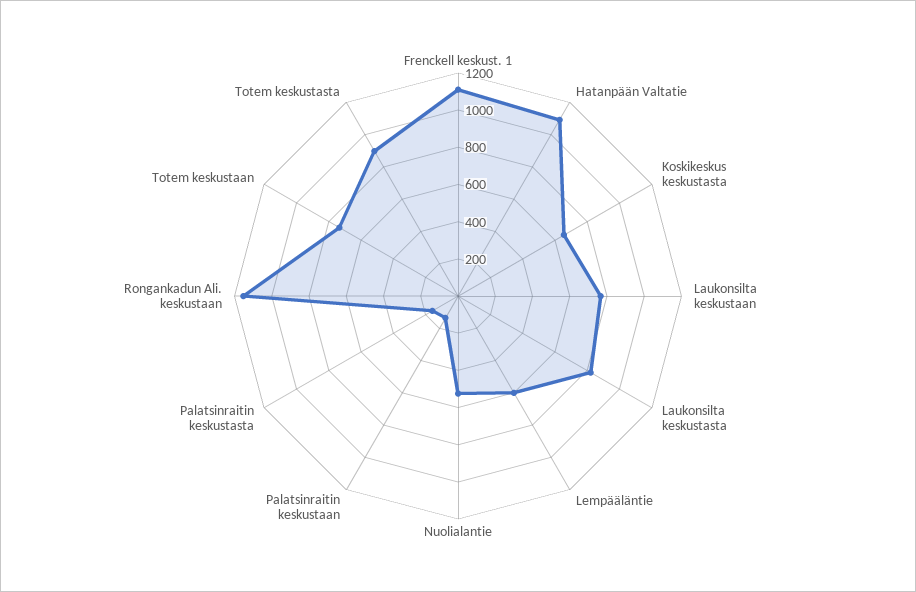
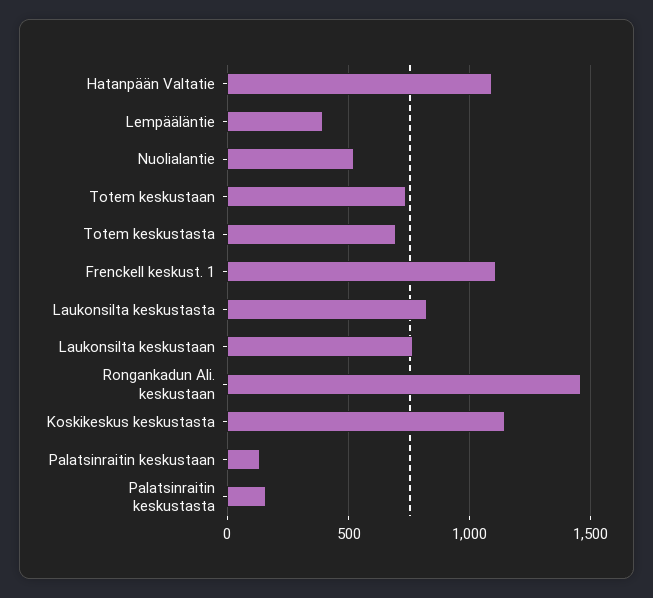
  {
    "Frenckell keskust. 1": 1100,
    "Hatanpään Valtatie": 1100,
-   "Koskikeskus keskustasta": 650,
+   "Koskikeskus keskustasta": 1150,
    "Laukonsilta keskustaan": 750,
    "Laukonsilta keskustasta": 800,
-   "Lempääläntie": 600,
+   "Lempääläntie": 400,
    "Nuolialantie": 500,
    "Palatsinraitin keskustaan": 150,
    "Palatsinraitin keskustasta": 150,
-   "Rongankadun Ali. keskustaan": 1150,
+   "Rongankadun Ali. keskustaan": 1450,
    "Totem keskustaan": 750,
-   "Totem keskustasta": 900
+   "Totem keskustasta": 700
  }

